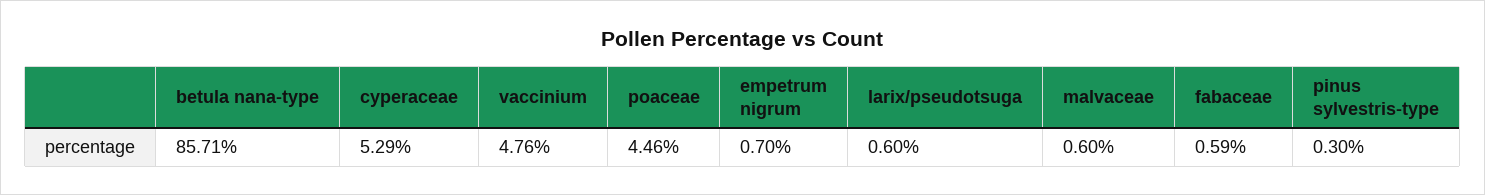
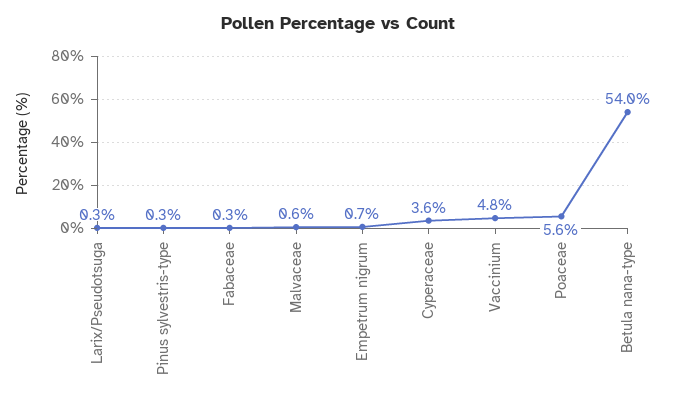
  {
-   "betula nana-type": 85.71,
+   "betula nana-type": 54,
-   "cyperaceae": 5.29,
+   "cyperaceae": 3.6,
    "vaccinium": 4.76,
-   "poaceae": 4.46,
+   "poaceae": 5.6,
    "empetrum nigrum": 0.7,
-   "larix/pseudotsuga": 0.6,
+   "larix/pseudotsuga": 0.3,
    "malvaceae": 0.6,
-   "fabaceae": 0.59,
+   "fabaceae": 0.3,
    "pinus sylvestris-type": 0.3
  }

